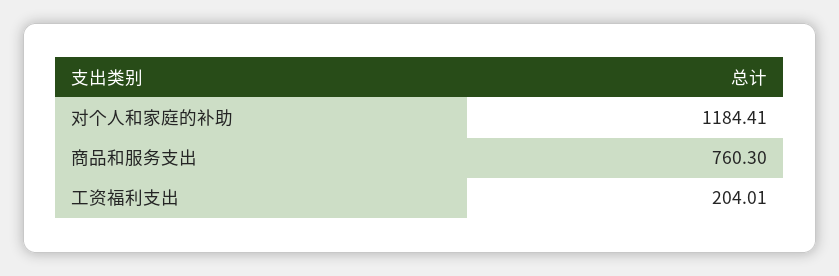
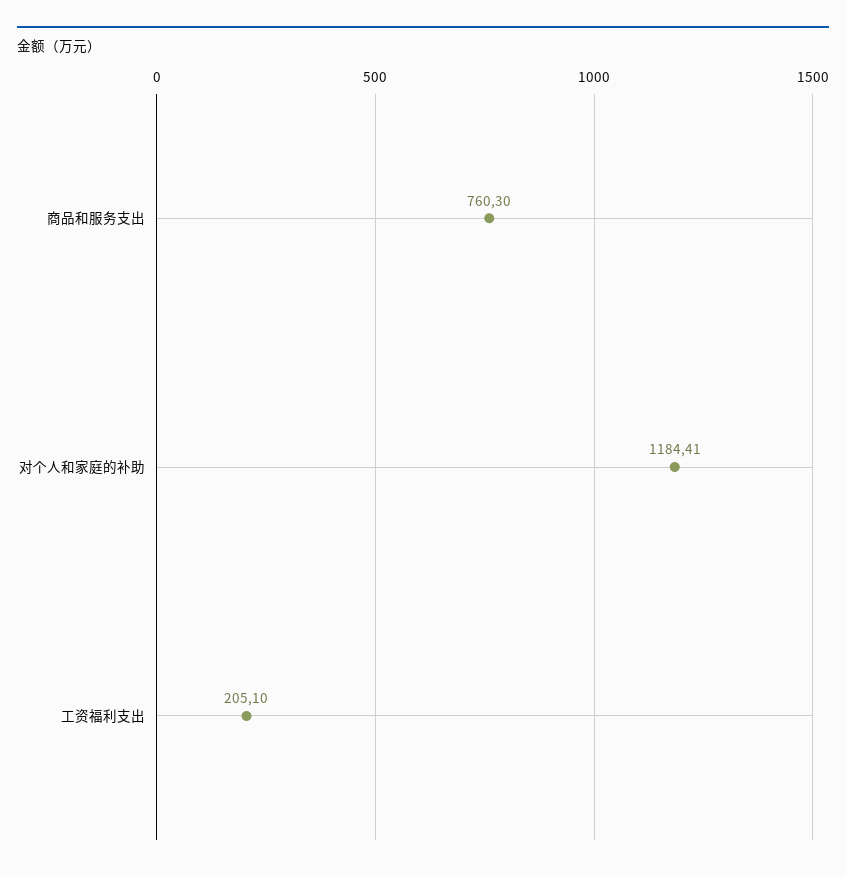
  {
    "对个人和家庭的补助": 1184.41,
    "商品和服务支出": 760.3,
-   "工资福利支出": 204.01
+   "工资福利支出": 205.1
  }

